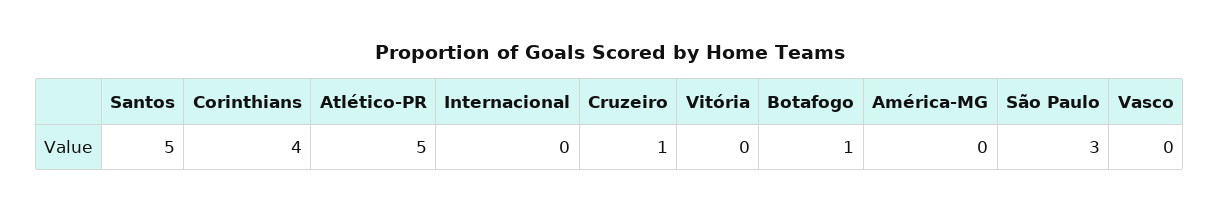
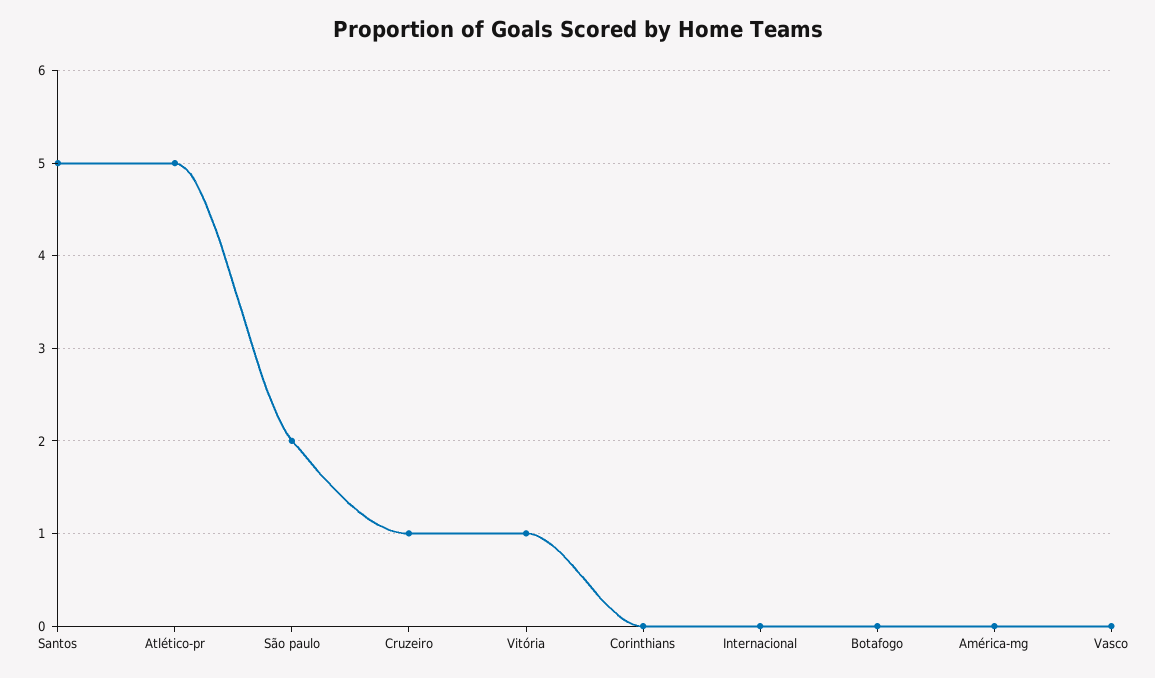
  {
    "Santos": 5,
-   "Corinthians": 4,
+   "Corinthians": 0,
    "Atlético-PR": 5,
    "Internacional": 0,
    "Cruzeiro": 1,
-   "Vitória": 0,
+   "Vitória": 1,
-   "Botafogo": 1,
+   "Botafogo": 0,
    "América-MG": 0,
-   "São Paulo": 3,
+   "São Paulo": 2,
    "Vasco": 0
  }

